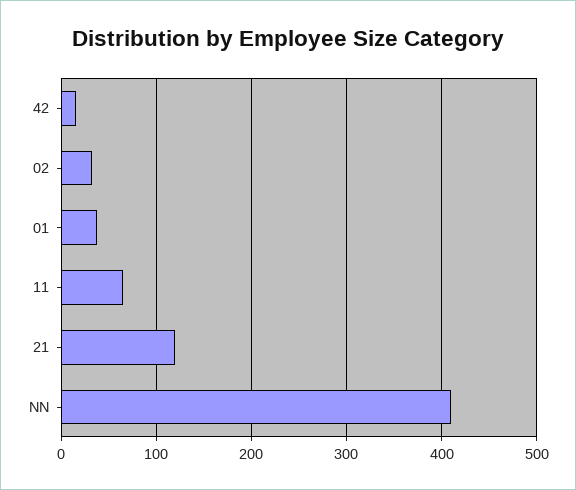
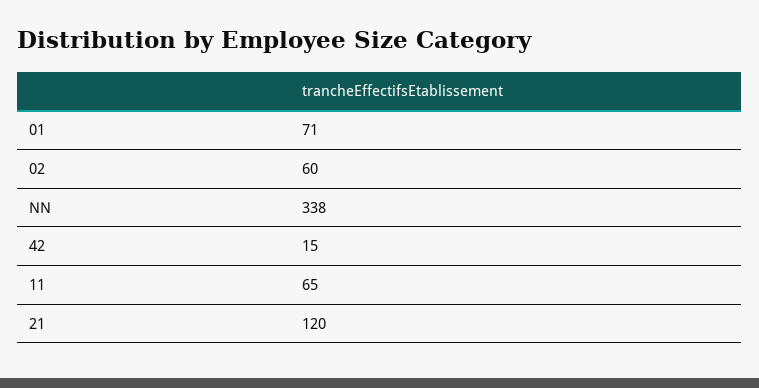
  {
    "42": 15,
-   "02": 30,
+   "02": 60,
-   "01": 40,
+   "01": 71,
    "11": 65,
    "21": 120,
-   "NN": 410
+   "NN": 338
  }

